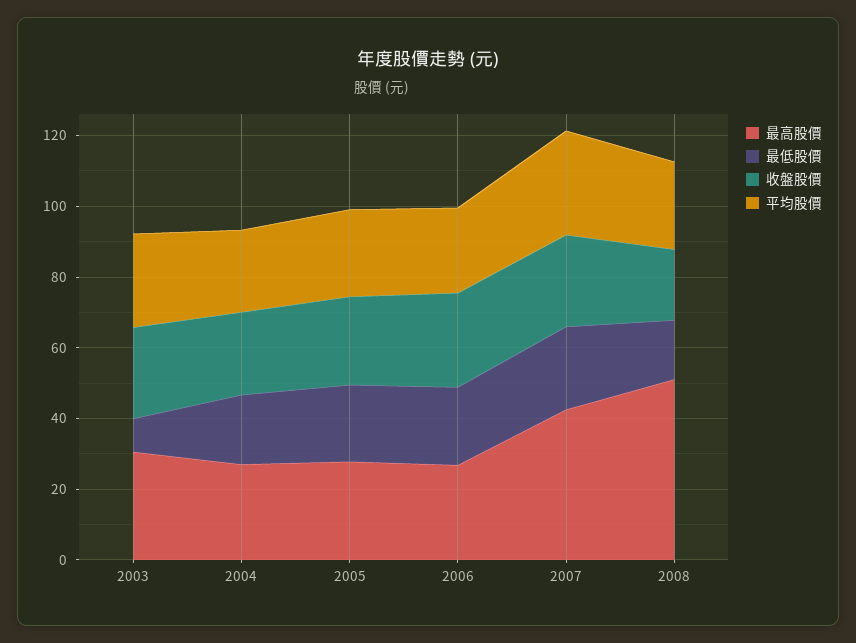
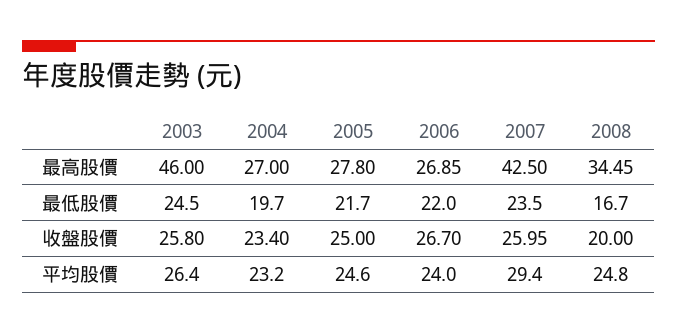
  {
    "最高股價": {
-     "2003": 30,
+     "2003": 46,
      "2004": 27,
      "2005": 27.8,
      "2006": 26.85,
      "2007": 42.5,
-     "2008": 50
+     "2008": 34.45
    },
    "最低股價": {
-     "2003": 10,
+     "2003": 24.5,
      "2004": 19.7,
      "2005": 21.7,
      "2006": 22,
      "2007": 23.5,
      "2008": 16.7
    },
    "收盤股價": {
      "2003": 25.8,
      "2004": 23.4,
      "2005": 25,
      "2006": 26.7,
      "2007": 25.95,
      "2008": 20
    },
    "平均股價": {
      "2003": 26.4,
      "2004": 23.2,
      "2005": 24.6,
      "2006": 24,
      "2007": 29.4,
      "2008": 24.8
    }
  }

